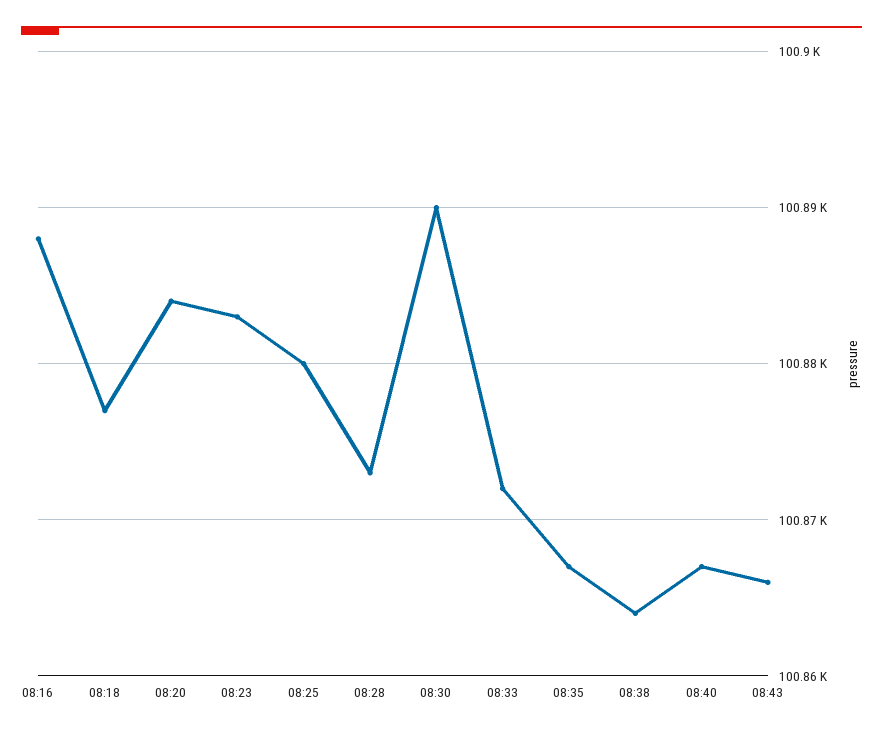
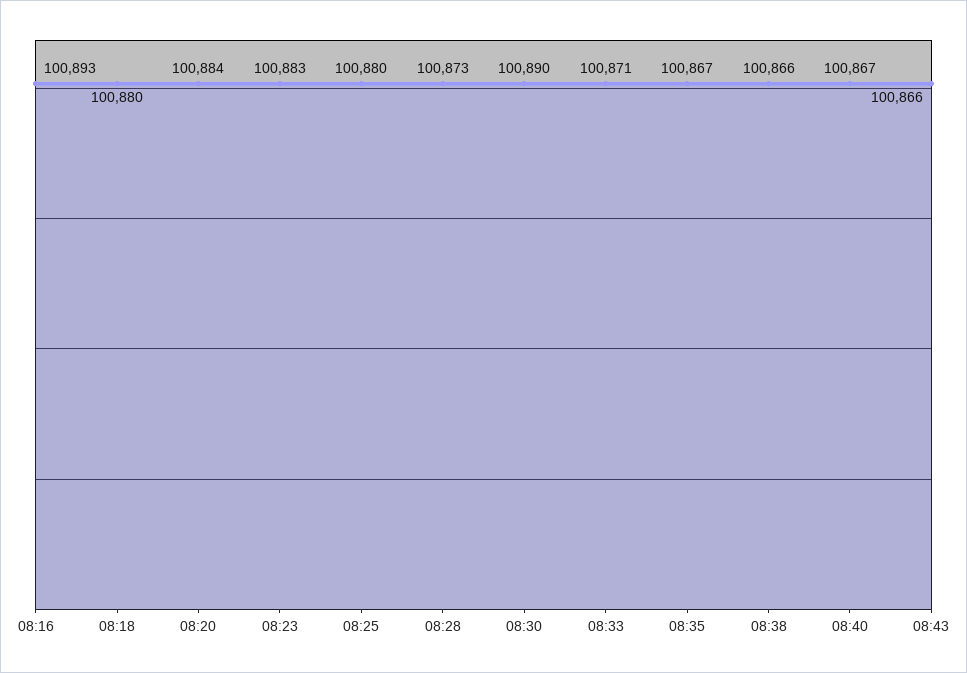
  {
-   "08:16": 100888,
+   "08:16": 100893,
-   "08:18": 100877,
+   "08:18": 100880,
    "08:20": 100884,
    "08:23": 100883,
    "08:25": 100880,
    "08:28": 100873,
    "08:30": 100890,
-   "08:33": 100872,
+   "08:33": 100871,
    "08:35": 100867,
-   "08:38": 100864,
+   "08:38": 100866,
    "08:40": 100867,
    "08:43": 100866
  }

